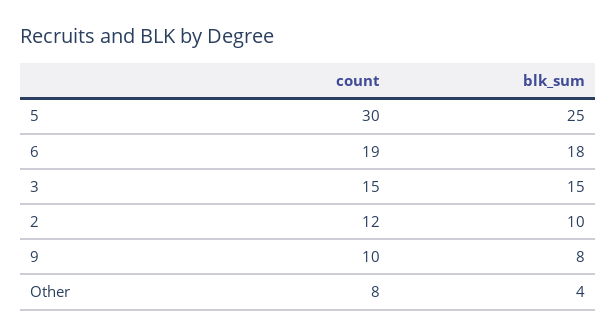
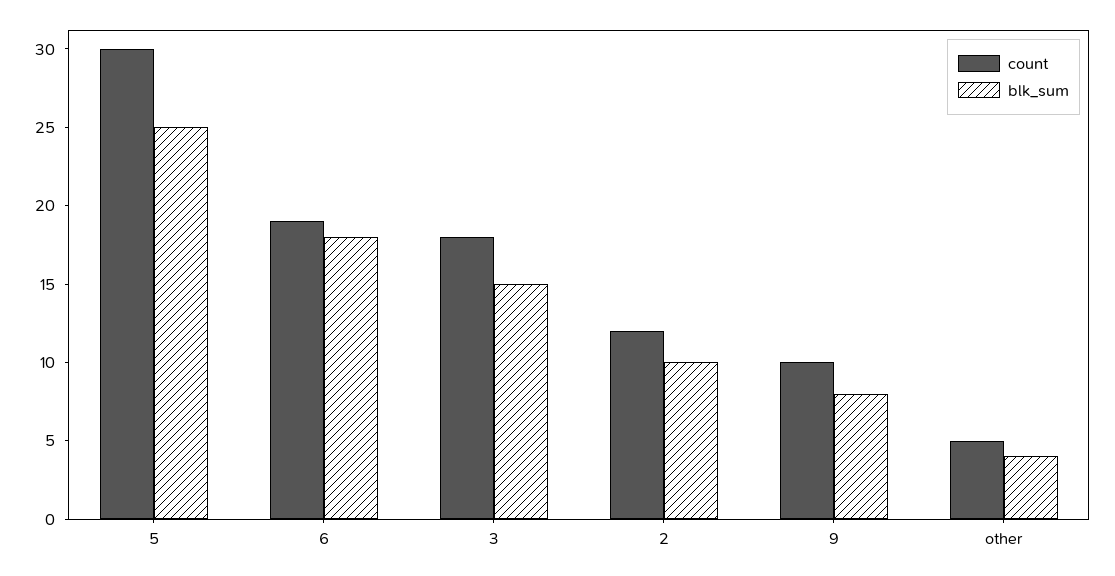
  {
    "count": {
      "5": 30,
      "6": 19,
-     "3": 15,
+     "3": 18,
      "2": 12,
      "9": 10,
-     "Other": 8
+     "Other": 5
    },
    "blk_sum": {
      "5": 25,
      "6": 18,
      "3": 15,
      "2": 10,
      "9": 8,
      "Other": 4
    }
  }

